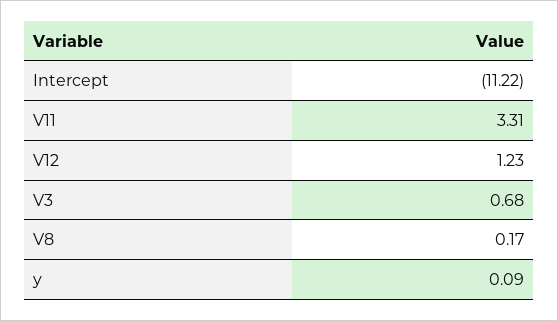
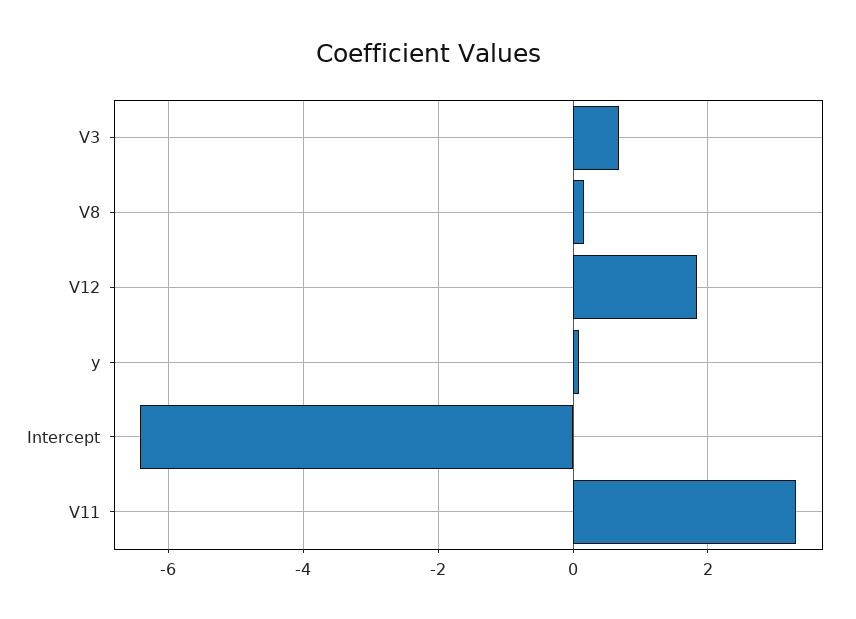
  {
-   "Intercept": -11.22,
+   "Intercept": -6.4,
    "V11": 3.31,
-   "V12": 1.23,
+   "V12": 1.8,
    "V3": 0.68,
    "V8": 0.17,
    "y": 0.09
  }

